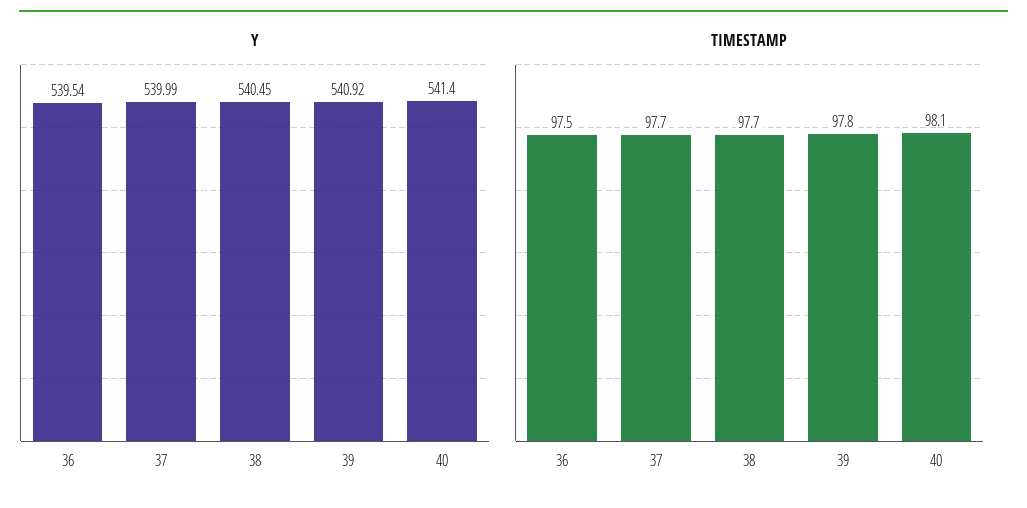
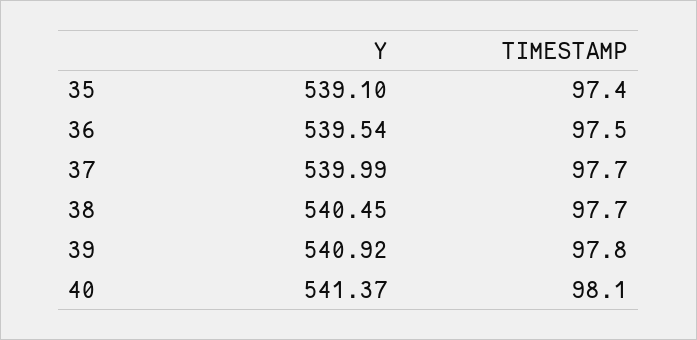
  {
    "Y": {
      "36": 539.54,
      "37": 539.99,
      "38": 540.45,
      "39": 540.92,
-     "40": 541.4
+     "40": 541.37,
+     "35": 539.1
    },
    "TIMESTAMP": {
      "36": 97.5,
      "37": 97.7,
      "38": 97.7,
      "39": 97.8,
-     "40": 98.1
+     "40": 98.1,
+     "35": 97.4
    }
  }

